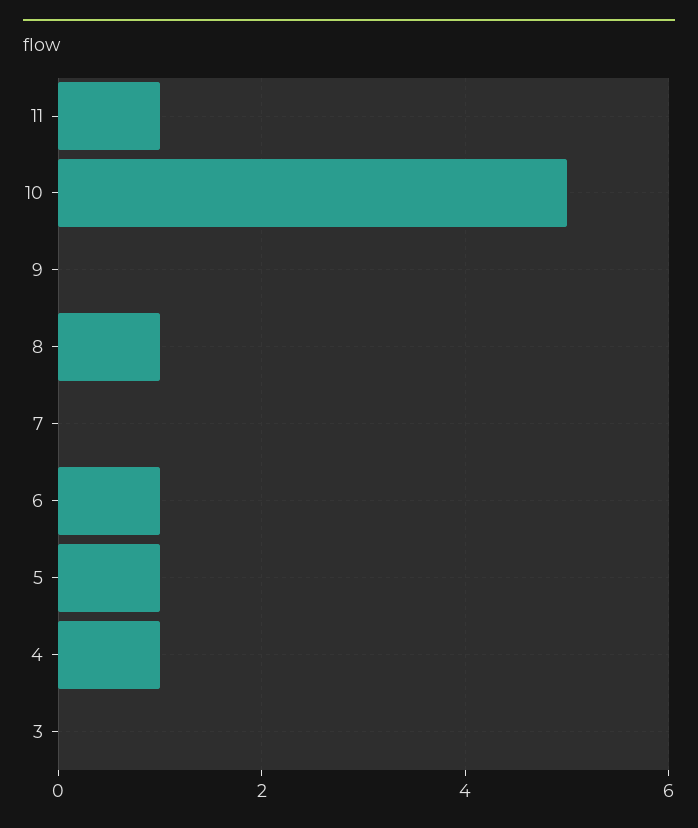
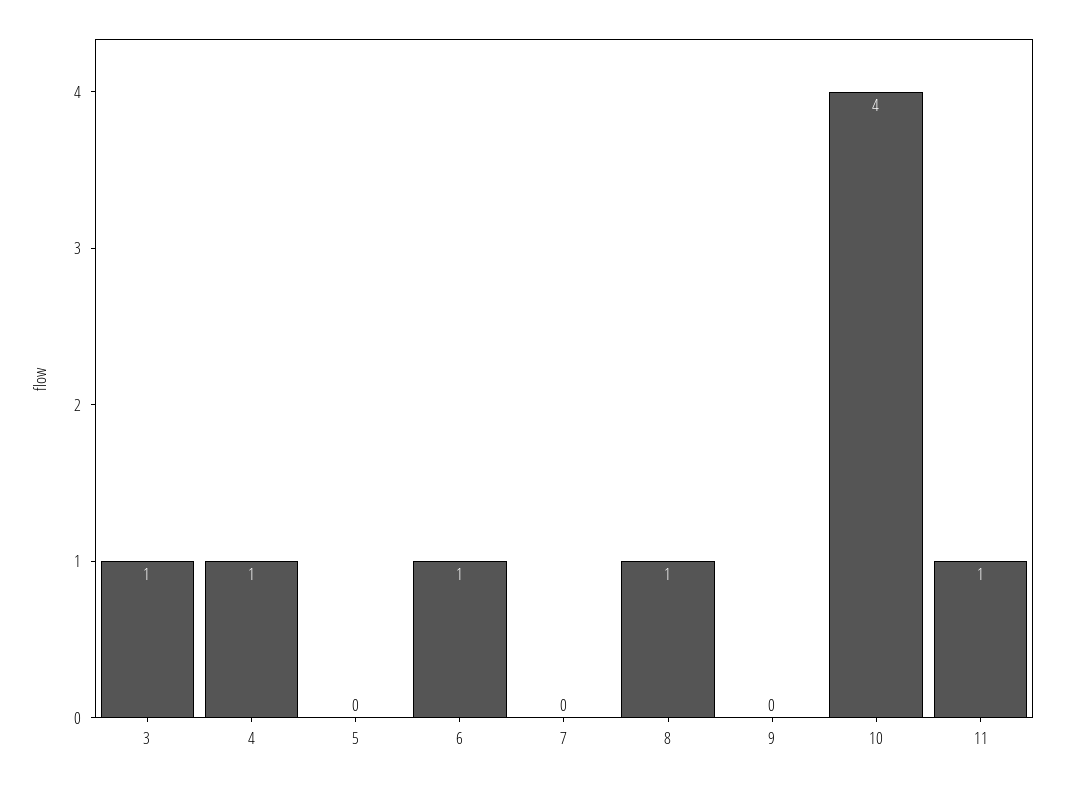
  {
    "11": 1,
-   "10": 5,
+   "10": 4,
    "9": 0,
    "8": 1,
    "7": 0,
    "6": 1,
-   "5": 1,
+   "5": 0,
    "4": 1,
-   "3": 0
+   "3": 1
  }

